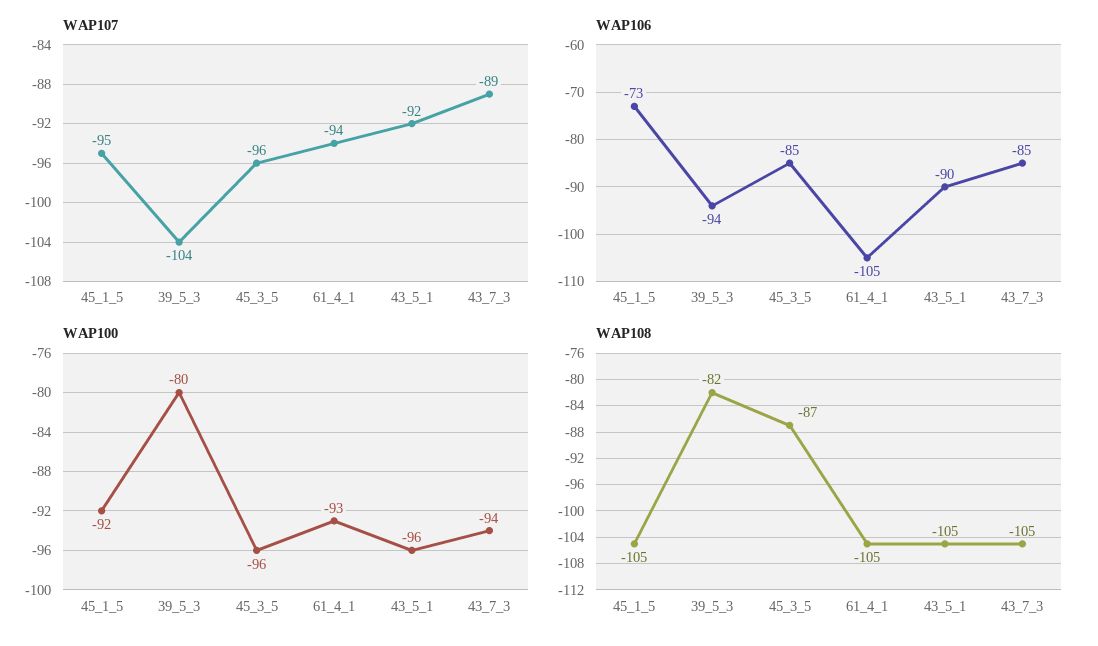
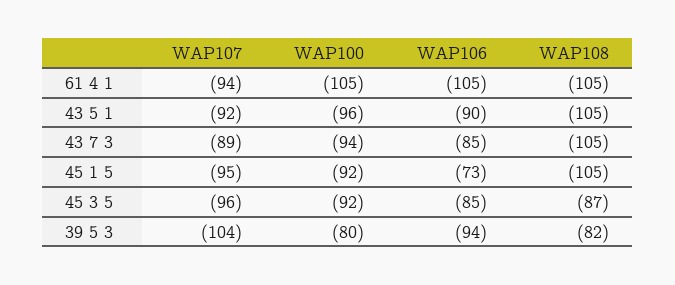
  {
    "WAP107": {
      "45_1_5": -95,
      "39_5_3": -104,
      "45_3_5": -96,
      "61_4_1": -94,
      "43_5_1": -92,
      "43_7_3": -89
    },
    "WAP106": {
      "45_1_5": -73,
      "39_5_3": -94,
      "45_3_5": -85,
      "61_4_1": -105,
      "43_5_1": -90,
      "43_7_3": -85
    },
    "WAP100": {
      "45_1_5": -92,
      "39_5_3": -80,
-     "45_3_5": -96,
+     "45_3_5": -92,
-     "61_4_1": -93,
+     "61_4_1": -105,
      "43_5_1": -96,
      "43_7_3": -94
    },
    "WAP108": {
      "45_1_5": -105,
      "39_5_3": -82,
      "45_3_5": -87,
      "61_4_1": -105,
      "43_5_1": -105,
      "43_7_3": -105
    }
  }

